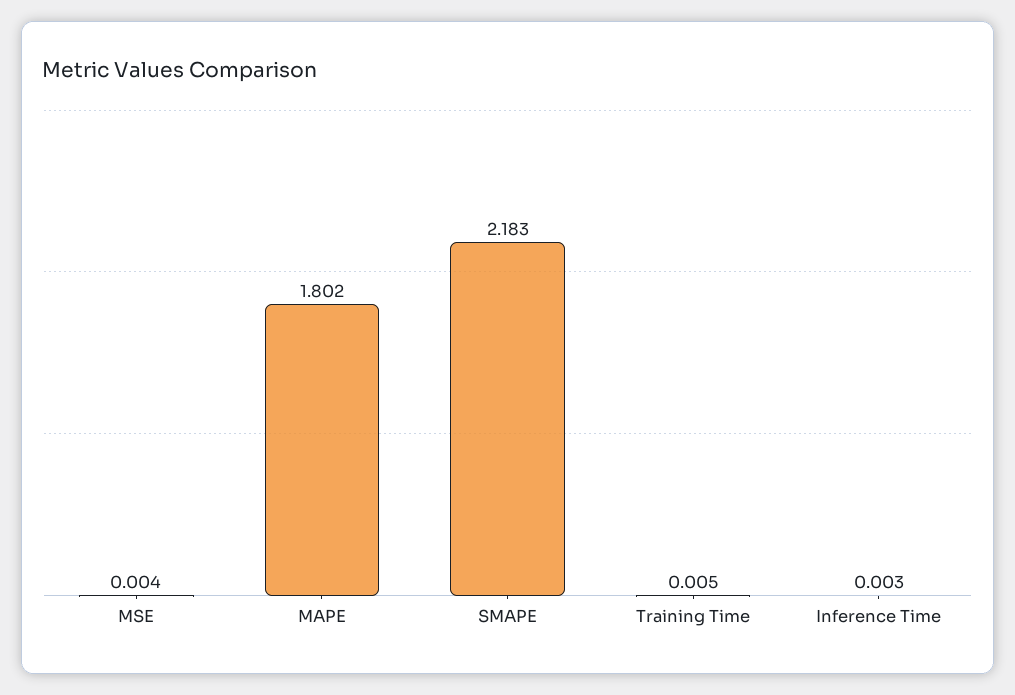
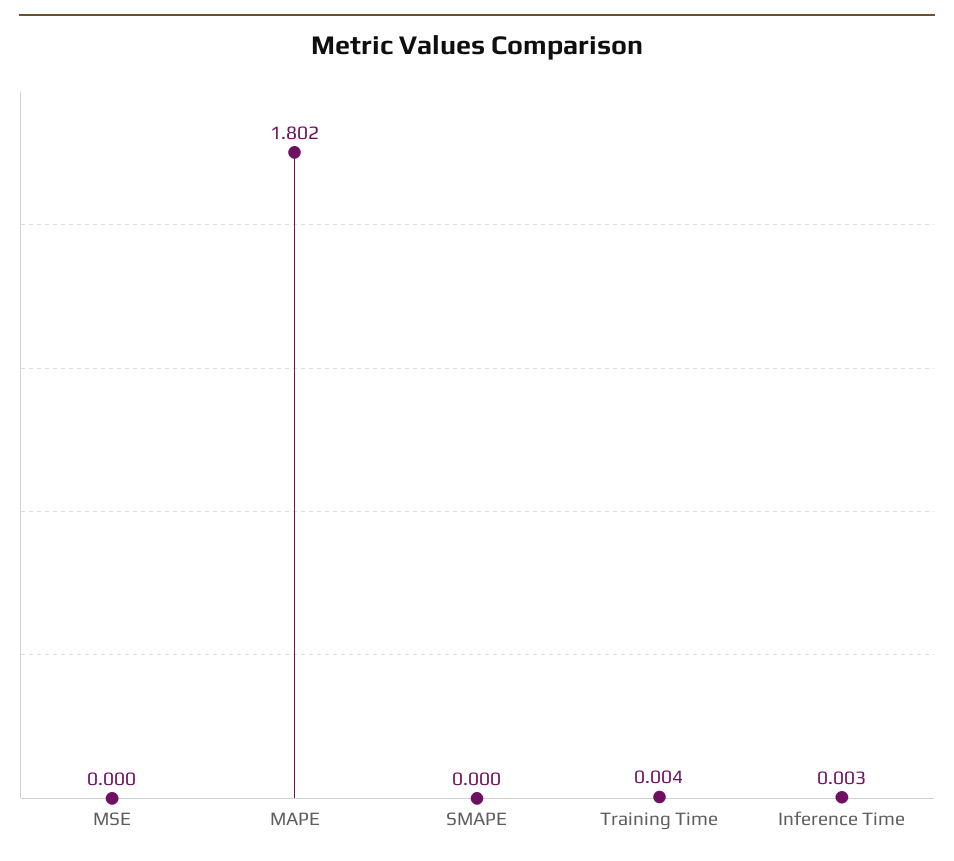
  {
-   "MSE": 0.004,
+   "MSE": 0,
    "MAPE": 1.802,
-   "SMAPE": 2.183,
+   "SMAPE": 0,
-   "Training Time": 0.005,
+   "Training Time": 0.004,
    "Inference Time": 0.003
  }

